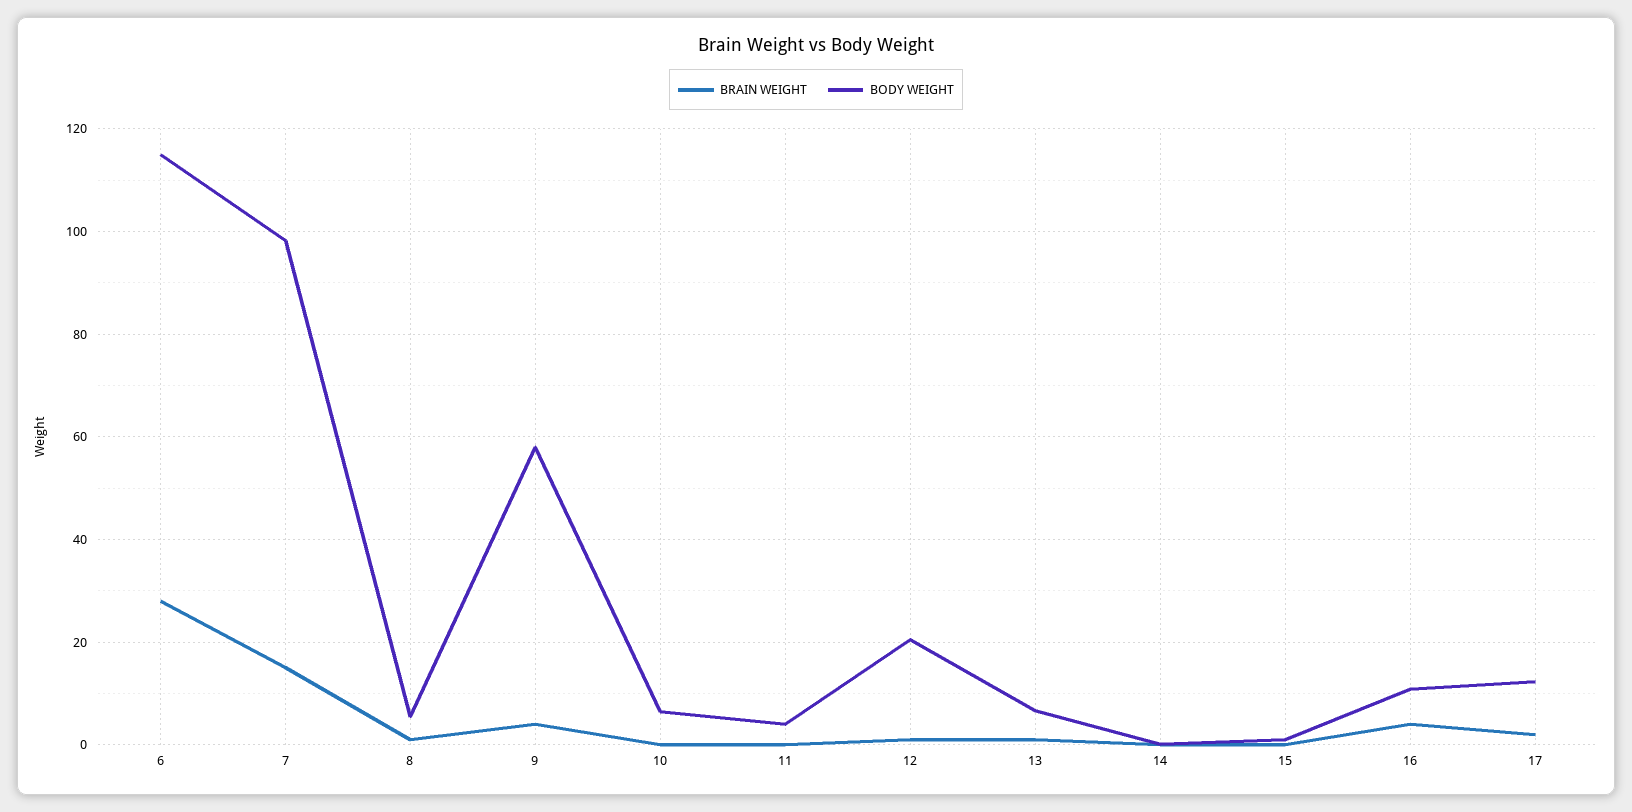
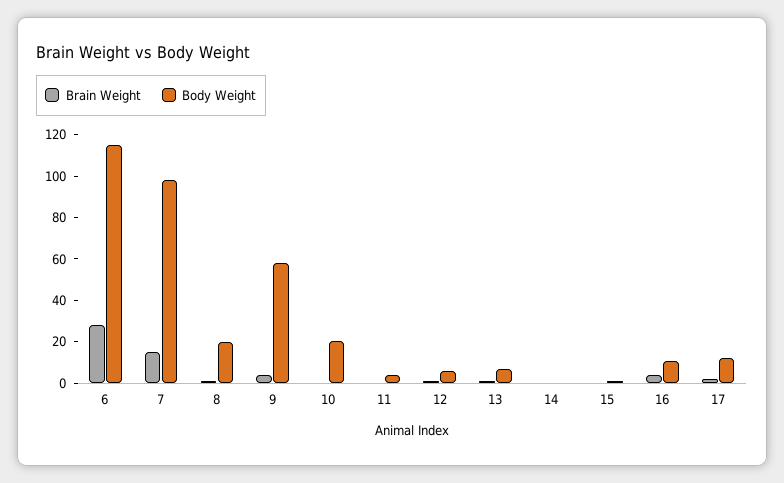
  {
    "BRAIN WEIGHT": {
      "6": 28,
      "7": 16,
      "8": 2,
      "9": 4,
      "10": 0,
      "11": 0,
      "12": 2,
      "13": 2,
      "14": 0,
      "15": 0,
      "16": 4,
      "17": 2
    },
    "BODY WEIGHT": {
      "6": 116,
      "7": 98,
-     "8": 6,
+     "8": 20,
      "9": 58,
-     "10": 6,
+     "10": 20,
      "11": 4,
-     "12": 20,
+     "12": 5,
      "13": 6,
      "14": 0,
      "15": 2,
      "16": 10,
      "17": 12
    }
  }

